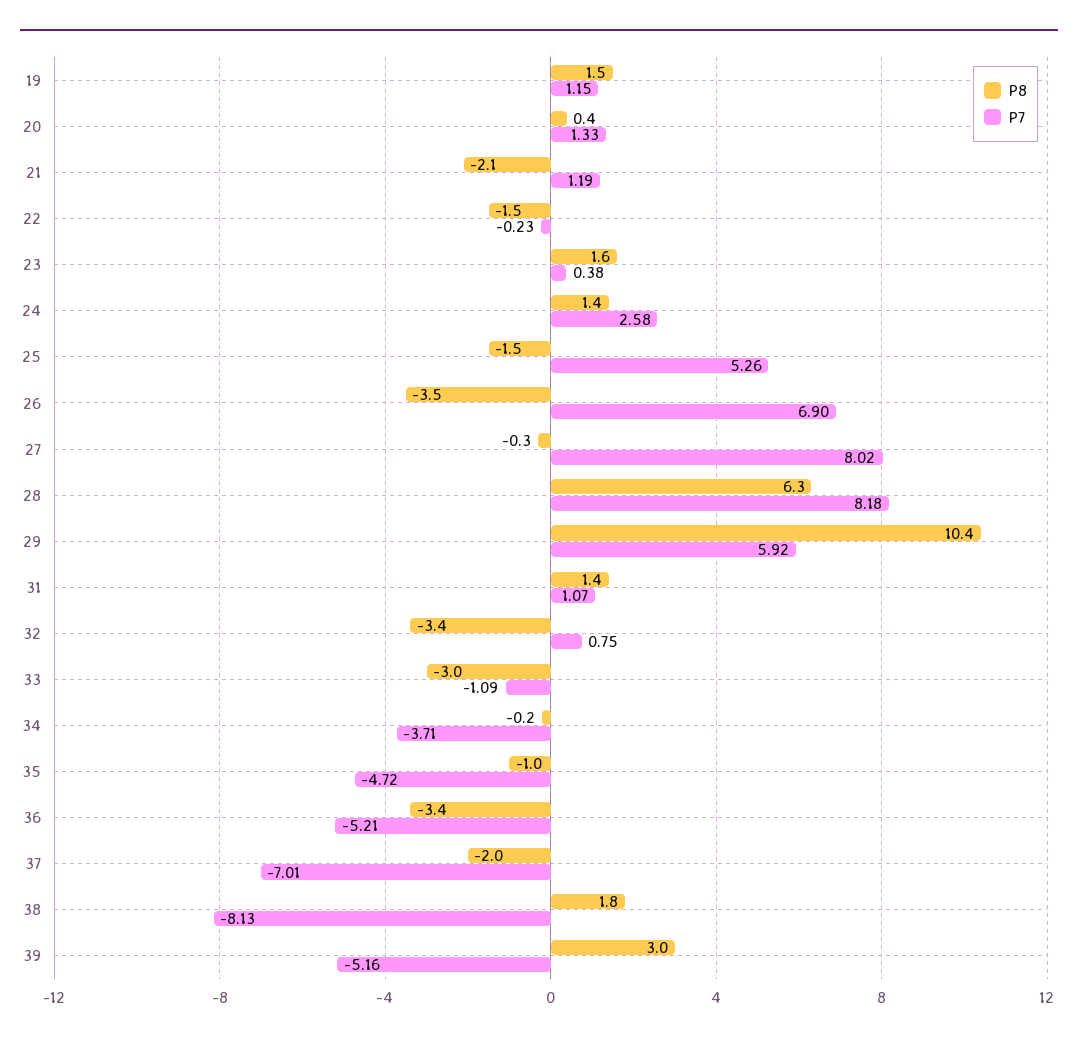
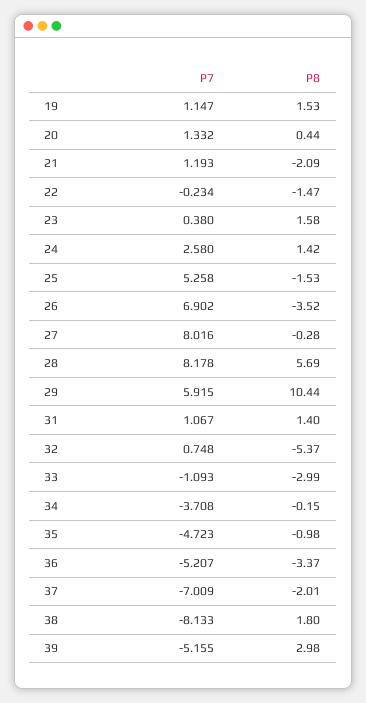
  {
    "P8": {
      "19": 1.53,
      "20": 0.44,
      "21": -2.09,
      "22": -1.47,
      "23": 1.58,
      "24": 1.42,
      "25": -1.53,
      "26": -3.52,
      "27": -0.28,
-     "28": 6.3,
+     "28": 5.69,
      "29": 10.44,
      "31": 1.4,
-     "32": -3.4,
+     "32": -5.37,
      "33": -2.99,
      "34": -0.15,
      "35": -0.98,
      "36": -3.37,
      "37": -2.01,
      "38": 1.8,
      "39": 2.98
    },
    "P7": {
      "19": 1.147,
      "20": 1.332,
      "21": 1.193,
      "22": -0.234,
      "23": 0.38,
      "24": 2.58,
      "25": 5.258,
      "26": 6.902,
      "27": 8.016,
      "28": 8.178,
      "29": 5.915,
      "31": 1.067,
      "32": 0.748,
      "33": -1.093,
      "34": -3.708,
      "35": -4.723,
      "36": -5.207,
      "37": -7.009,
      "38": -8.133,
      "39": -5.155
    }
  }

